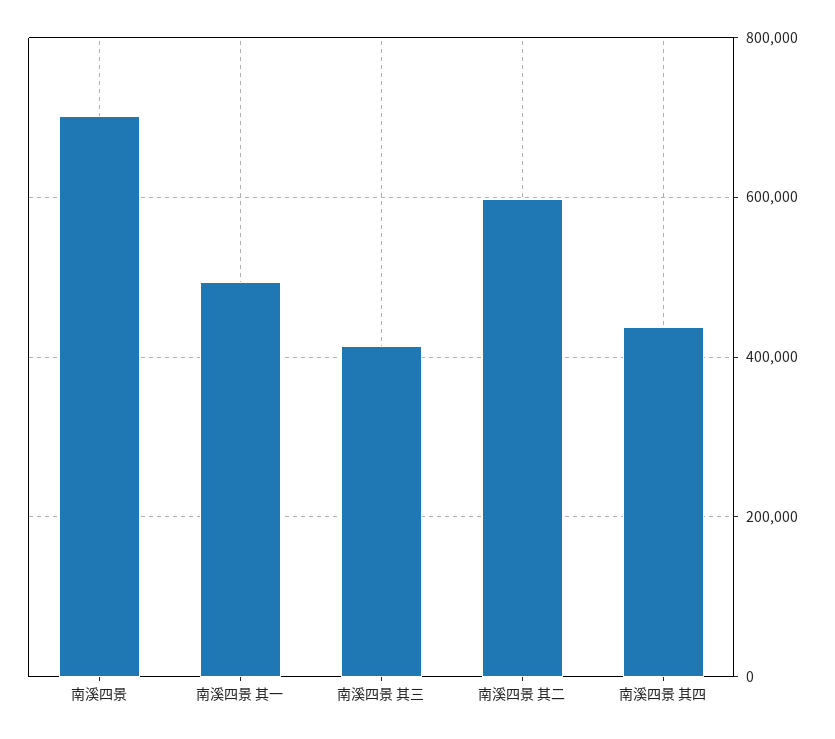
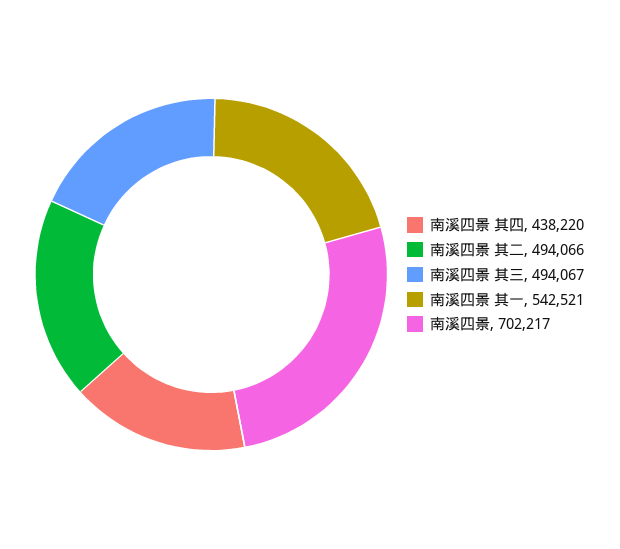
  {
    "南溪四景": 702217,
-   "南溪四景 其一": 500000,
+   "南溪四景 其一": 542521,
-   "南溪四景 其三": 420000,
+   "南溪四景 其三": 494067,
-   "南溪四景 其二": 600000,
+   "南溪四景 其二": 494066,
    "南溪四景 其四": 438220
  }

